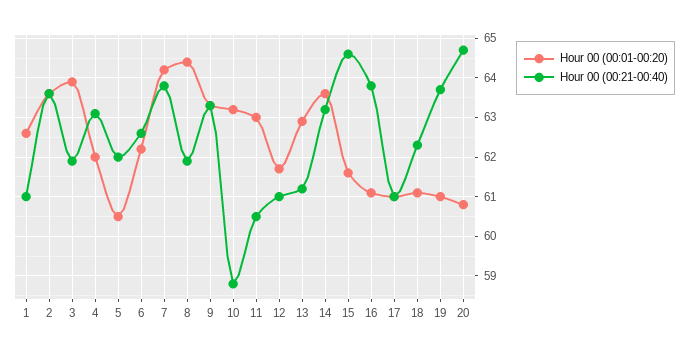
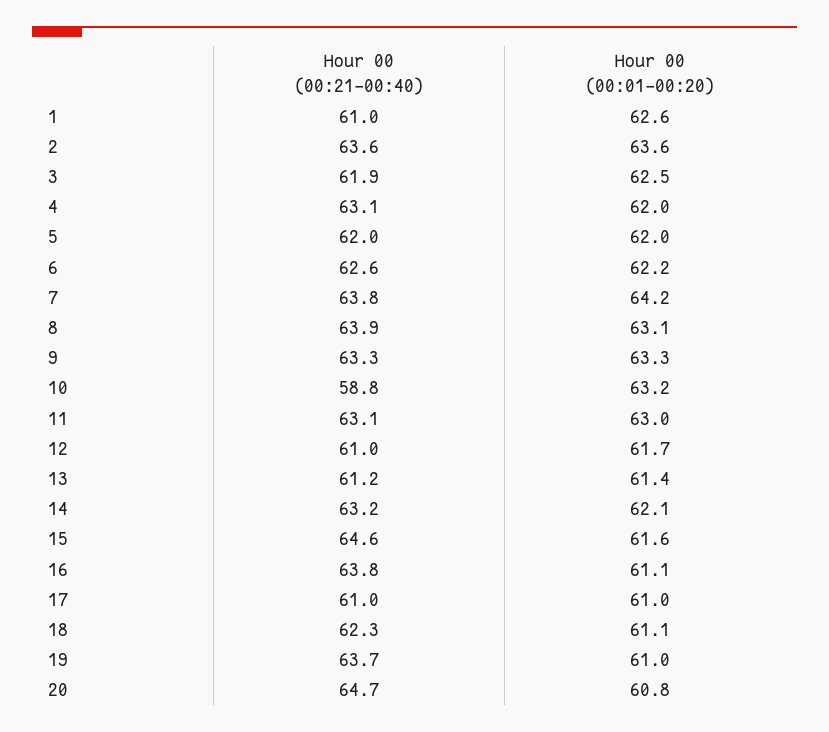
  {
    "Hour 00 (00:01-00:20)": {
      "1": 62.6,
      "2": 63.6,
-     "3": 64,
+     "3": 62.5,
      "4": 62,
-     "5": 60.5,
+     "5": 62,
      "6": 62.2,
      "7": 64.2,
-     "8": 64.5,
+     "8": 63.1,
      "9": 63.3,
      "10": 63.2,
      "11": 63,
      "12": 61.7,
-     "13": 63,
+     "13": 61.4,
-     "14": 63.5,
+     "14": 62.1,
      "15": 61.6,
      "16": 61.1,
      "17": 61,
      "18": 61.1,
      "19": 61,
      "20": 60.8
    },
    "Hour 00 (00:21-00:40)": {
      "1": 61,
      "2": 63.6,
      "3": 61.9,
      "4": 63.1,
      "5": 62,
      "6": 62.6,
      "7": 63.8,
-     "8": 62,
+     "8": 63.9,
      "9": 63.3,
      "10": 58.8,
-     "11": 60.5,
+     "11": 63.1,
      "12": 61,
      "13": 61.2,
      "14": 63.2,
      "15": 64.6,
      "16": 63.8,
      "17": 61,
      "18": 62.3,
      "19": 63.7,
      "20": 64.7
    }
  }

